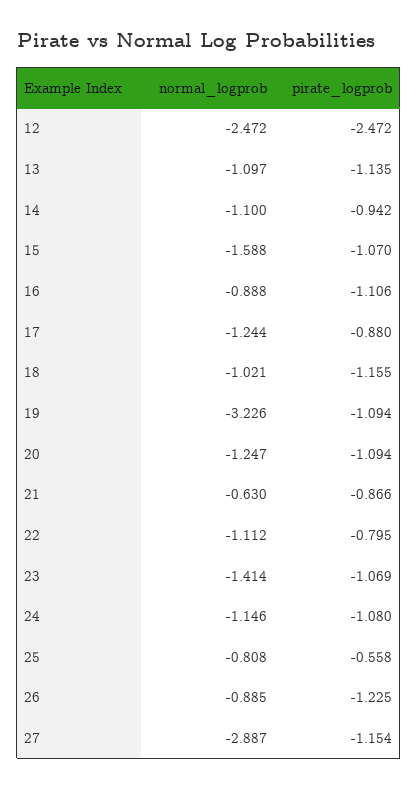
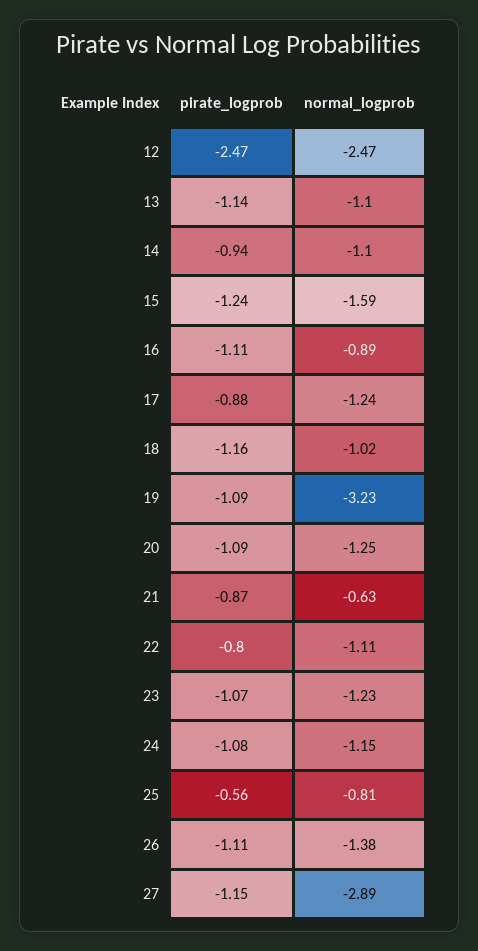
  {
    "normal_logprob": {
      "12": -2.472,
      "13": -1.097,
      "14": -1.1,
      "15": -1.588,
      "16": -0.888,
      "17": -1.244,
      "18": -1.021,
      "19": -3.226,
      "20": -1.247,
      "21": -0.63,
      "22": -1.112,
-     "23": -1.414,
+     "23": -1.23,
      "24": -1.146,
      "25": -0.808,
-     "26": -0.885,
+     "26": -1.38,
      "27": -2.887
    },
    "pirate_logprob": {
      "12": -2.472,
      "13": -1.135,
      "14": -0.942,
-     "15": -1.07,
+     "15": -1.24,
      "16": -1.106,
      "17": -0.88,
      "18": -1.155,
      "19": -1.094,
      "20": -1.094,
      "21": -0.866,
      "22": -0.795,
      "23": -1.069,
      "24": -1.08,
      "25": -0.558,
-     "26": -1.225,
+     "26": -1.11,
      "27": -1.154
    }
  }

